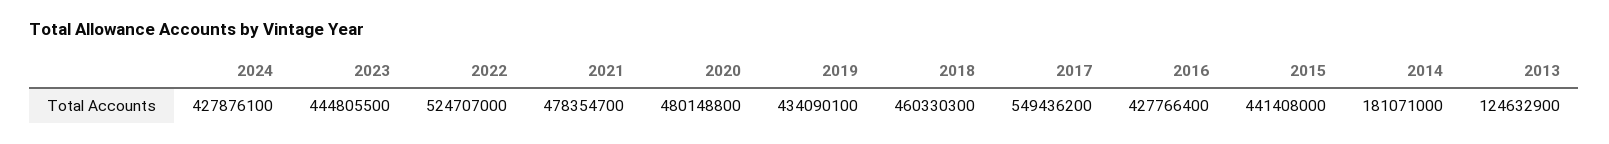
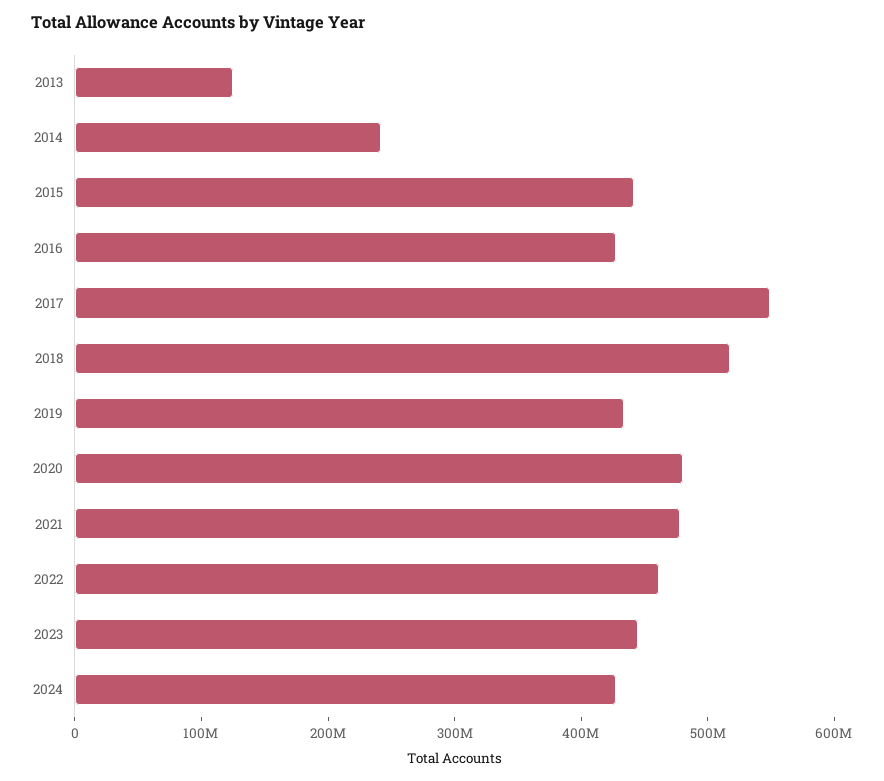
  {
    "2024": 427876100,
    "2023": 444805500,
-   "2022": 524707000,
+   "2022": 460000000,
    "2021": 478354700,
    "2020": 480148800,
    "2019": 434090100,
-   "2018": 460330300,
+   "2018": 520000000,
    "2017": 549436200,
    "2016": 427766400,
    "2015": 441408000,
-   "2014": 181071000,
+   "2014": 240000000,
    "2013": 124632900
  }

